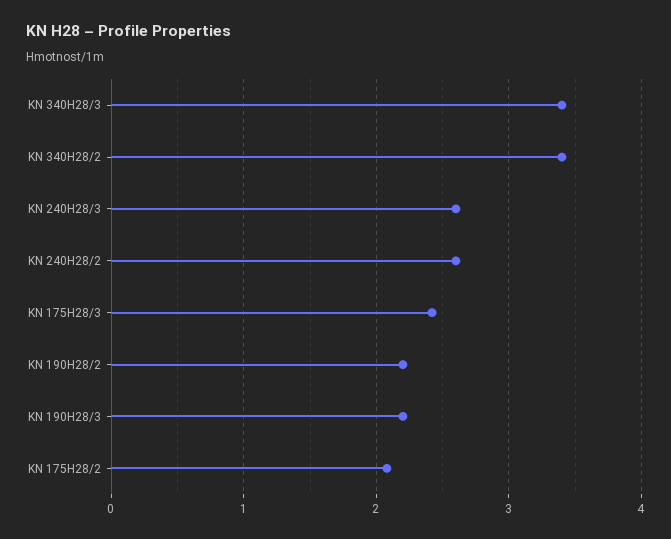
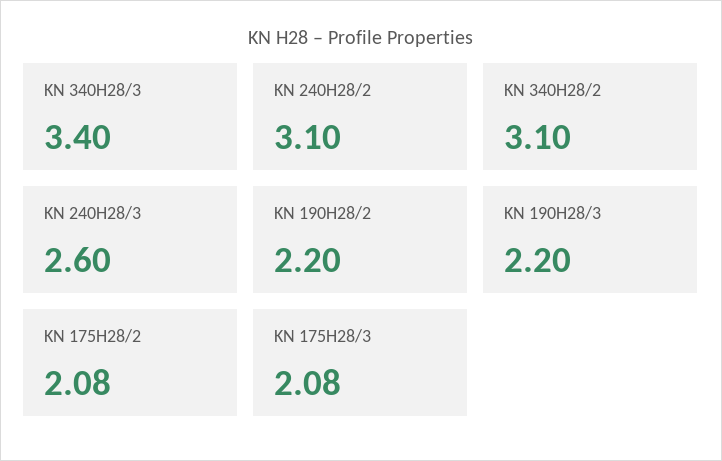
  {
    "KN 340H28/3": 3.4,
-   "KN 340H28/2": 3.4,
+   "KN 340H28/2": 3.1,
    "KN 240H28/3": 2.6,
-   "KN 240H28/2": 2.6,
+   "KN 240H28/2": 3.1,
-   "KN 175H28/3": 2.4,
+   "KN 175H28/3": 2.08,
    "KN 190H28/2": 2.2,
    "KN 190H28/3": 2.2,
    "KN 175H28/2": 2.08
  }

